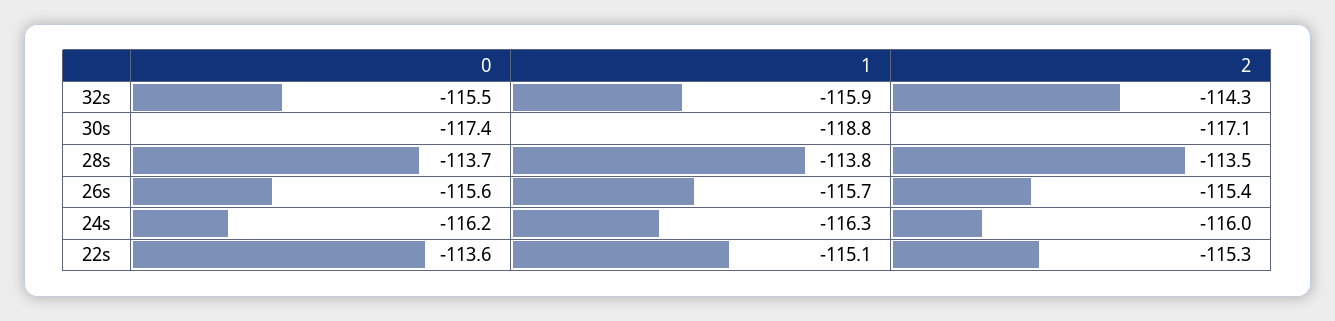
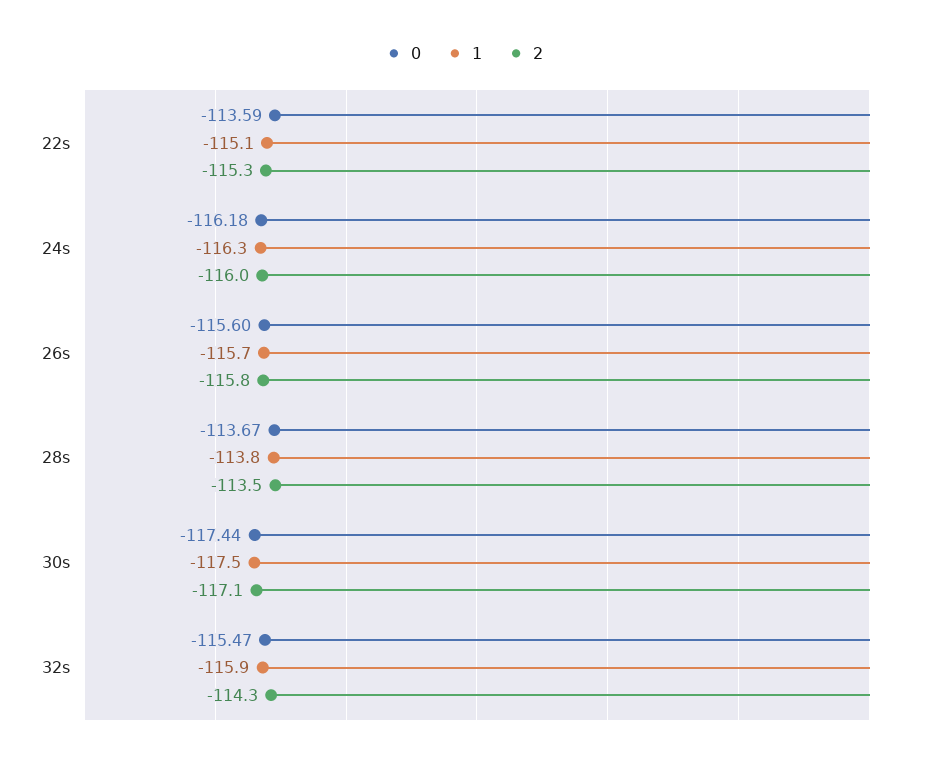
  {
    "0": {
      "32s": -115.47,
      "30s": -117.44,
      "28s": -113.67,
      "26s": -115.6,
      "24s": -116.18,
      "22s": -113.59
    },
    "1": {
      "32s": -115.9,
-     "30s": -118.8,
+     "30s": -117.5,
      "28s": -113.8,
      "26s": -115.7,
      "24s": -116.3,
      "22s": -115.1
    },
    "2": {
      "32s": -114.3,
      "30s": -117.1,
      "28s": -113.5,
-     "26s": -115.4,
+     "26s": -115.8,
      "24s": -116,
      "22s": -115.3
    }
  }

